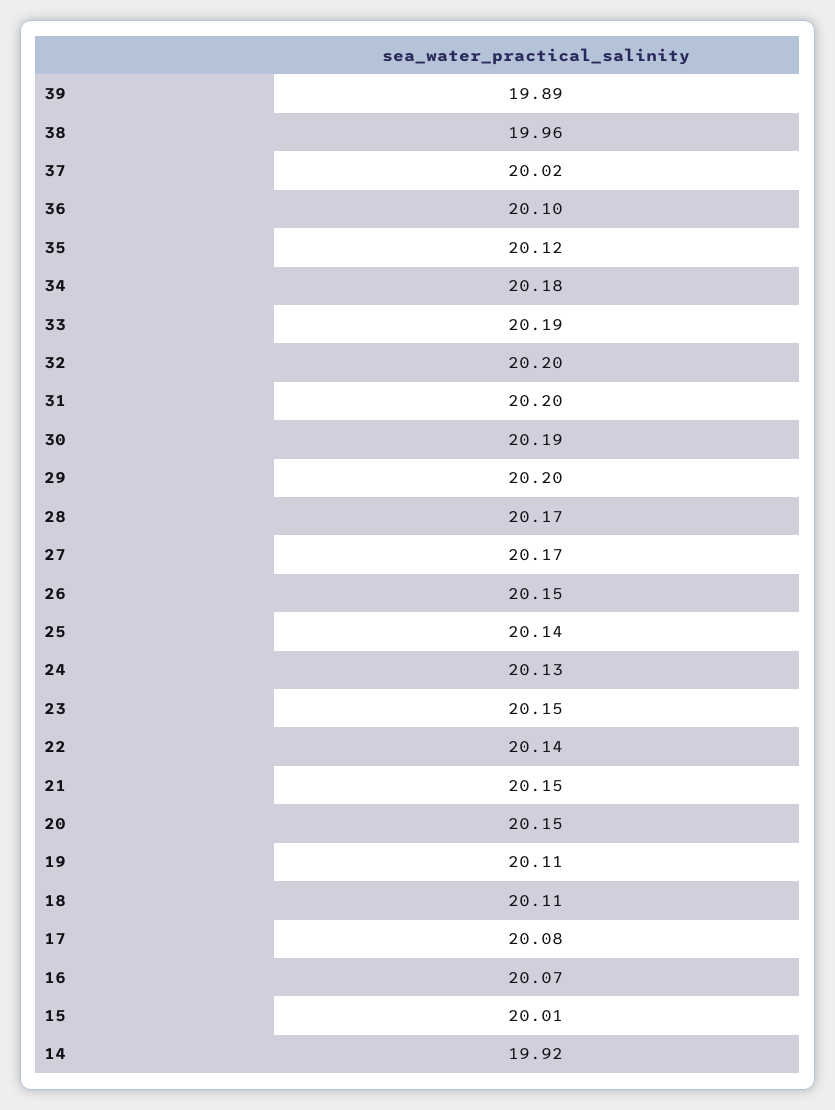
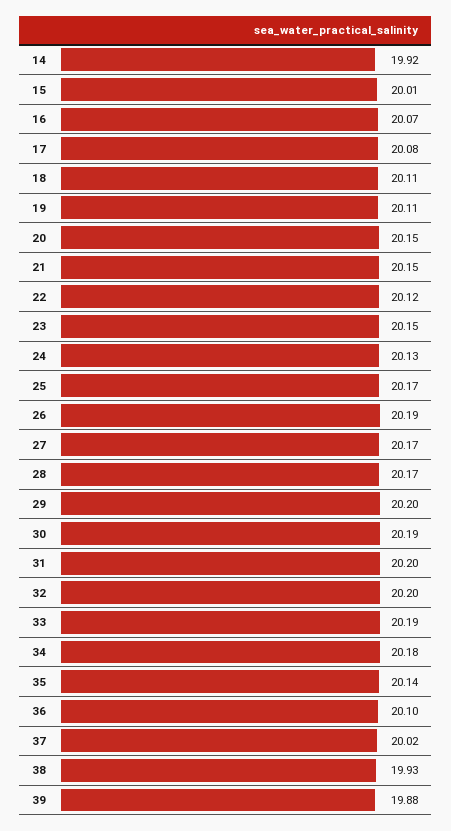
  {
-   "39": 19.89,
+   "39": 19.88,
-   "38": 19.96,
+   "38": 19.93,
    "37": 20.02,
    "36": 20.1,
-   "35": 20.12,
+   "35": 20.14,
    "34": 20.18,
    "33": 20.19,
    "32": 20.2,
    "31": 20.2,
    "30": 20.19,
    "29": 20.2,
    "28": 20.17,
    "27": 20.17,
-   "26": 20.15,
+   "26": 20.19,
-   "25": 20.14,
+   "25": 20.17,
    "24": 20.13,
    "23": 20.15,
-   "22": 20.14,
+   "22": 20.12,
    "21": 20.15,
    "20": 20.15,
    "19": 20.11,
    "18": 20.11,
    "17": 20.08,
    "16": 20.07,
    "15": 20.01,
    "14": 19.92
  }

